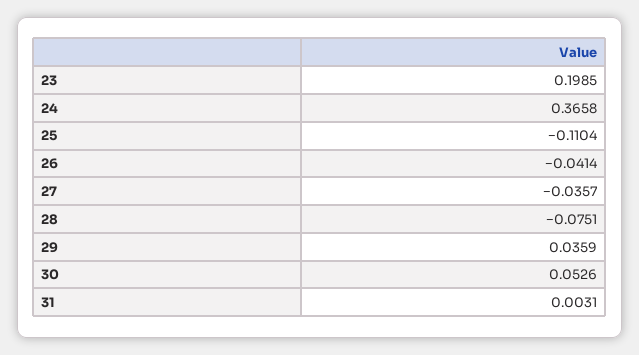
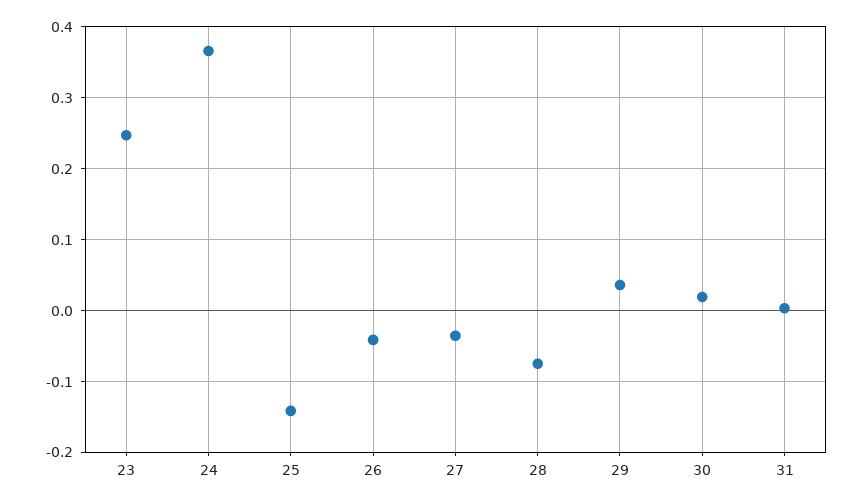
  {
-   "23": 0.1985,
+   "23": 0.25,
    "24": 0.3658,
-   "25": -0.1104,
+   "25": -0.14,
    "26": -0.0414,
    "27": -0.0357,
    "28": -0.0751,
    "29": 0.0359,
-   "30": 0.0526,
+   "30": 0.02,
    "31": 0.0031
  }

